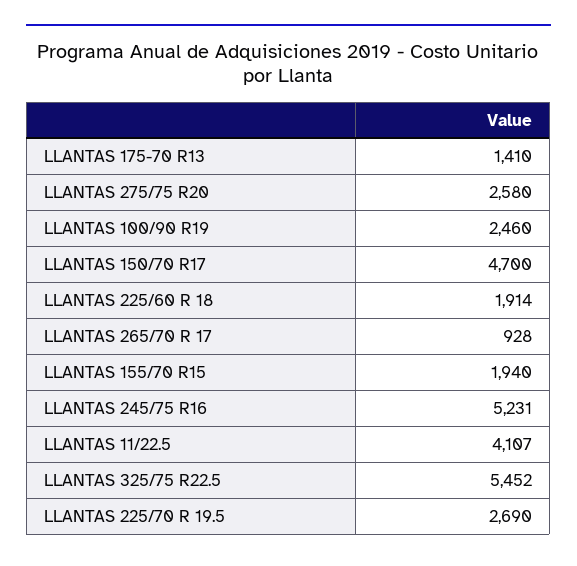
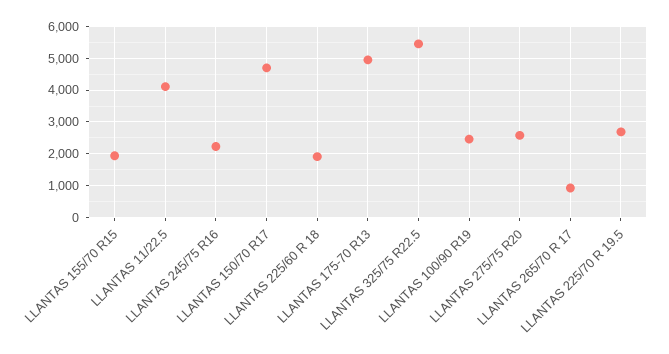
  {
-   "LLANTAS 175-70 R13": 1410,
+   "LLANTAS 175-70 R13": 5000,
    "LLANTAS 275/75 R20": 2580,
    "LLANTAS 100/90 R19": 2460,
    "LLANTAS 150/70 R17": 4700,
    "LLANTAS 225/60 R 18": 1914,
    "LLANTAS 265/70 R 17": 928,
    "LLANTAS 155/70 R15": 1940,
-   "LLANTAS 245/75 R16": 5231,
+   "LLANTAS 245/75 R16": 2200,
    "LLANTAS 11/22.5": 4107,
    "LLANTAS 325/75 R22.5": 5452,
    "LLANTAS 225/70 R 19.5": 2690
  }

